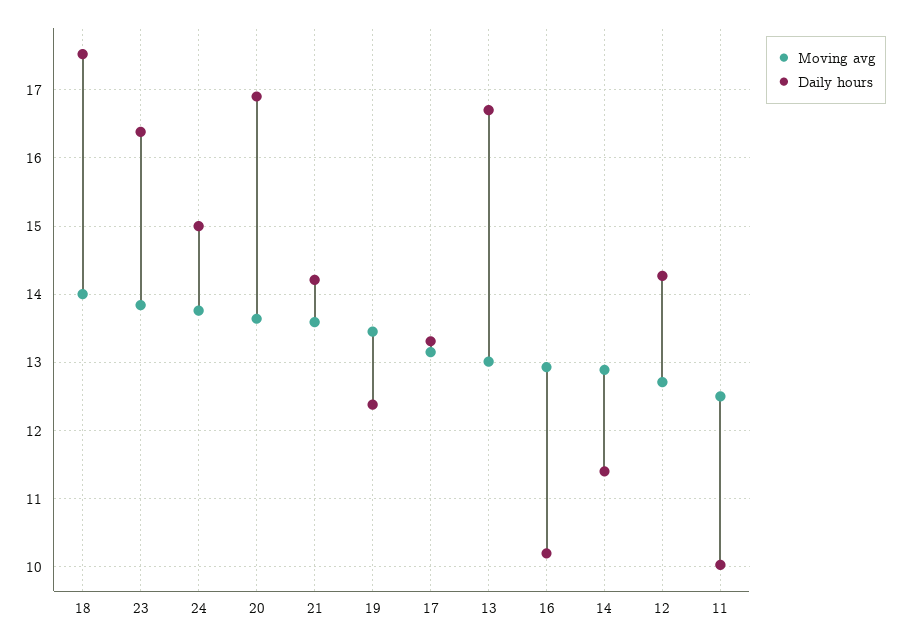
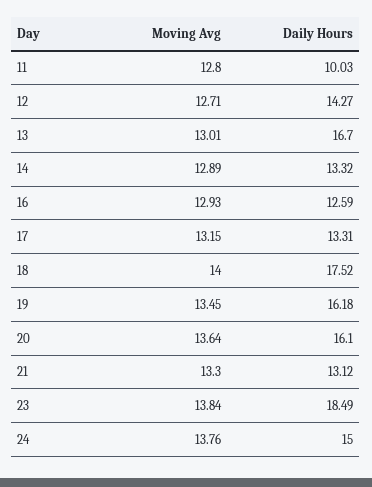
  {
    "Moving avg": {
      "18": 14,
      "23": 13.84,
      "24": 13.76,
      "20": 13.64,
-     "21": 13.6,
+     "21": 13.3,
      "19": 13.45,
      "17": 13.15,
      "13": 13.01,
      "16": 12.93,
      "14": 12.89,
      "12": 12.71,
-     "11": 12.5
+     "11": 12.8
    },
    "Daily hours": {
      "18": 17.52,
-     "23": 16.4,
+     "23": 18.49,
      "24": 15,
-     "20": 16.9,
+     "20": 16.1,
-     "21": 14.2,
+     "21": 13.12,
-     "19": 12.4,
+     "19": 16.18,
      "17": 13.31,
      "13": 16.7,
-     "16": 10.2,
+     "16": 12.59,
-     "14": 11.4,
+     "14": 13.32,
      "12": 14.27,
      "11": 10.03
    }
  }

